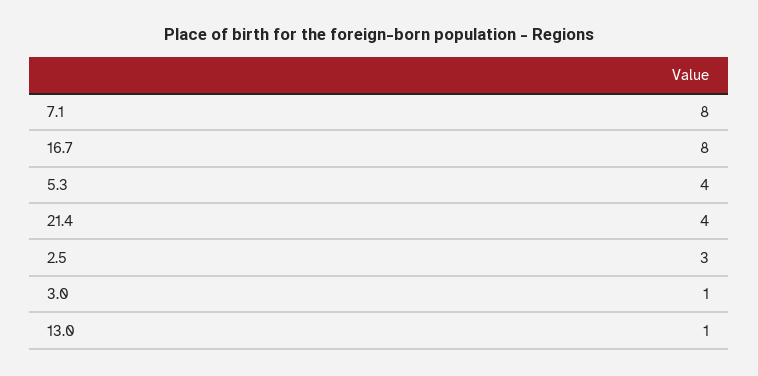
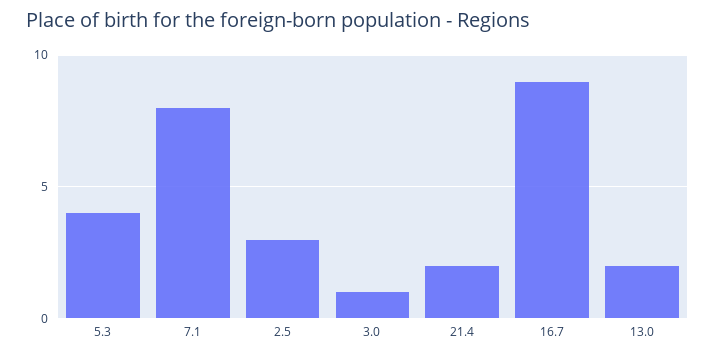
  {
    "7.1": 8,
-   "16.7": 8,
+   "16.7": 9,
    "5.3": 4,
-   "21.4": 4,
+   "21.4": 2,
    "2.5": 3,
    "3.0": 1,
-   "13.0": 1
+   "13.0": 2
  }

